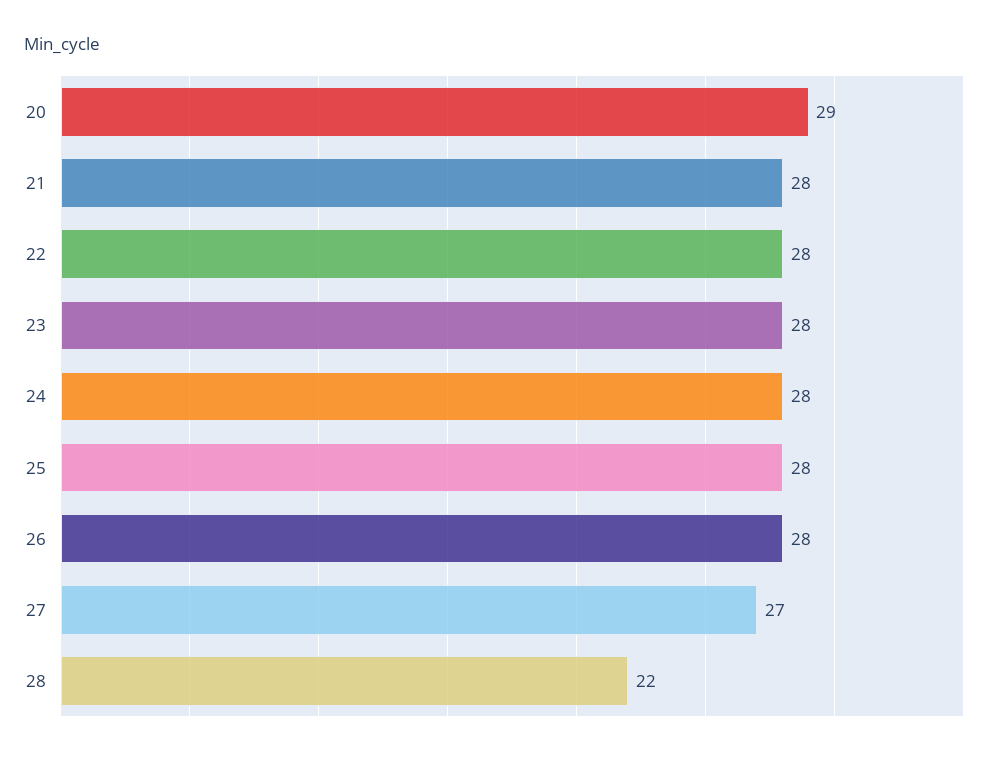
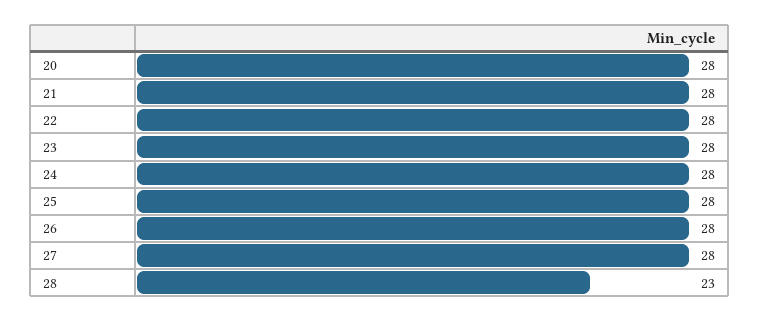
  {
-   "20": 29,
+   "20": 28,
    "21": 28,
    "22": 28,
    "23": 28,
    "24": 28,
    "25": 28,
    "26": 28,
-   "27": 27,
+   "27": 28,
-   "28": 22
+   "28": 23
  }

